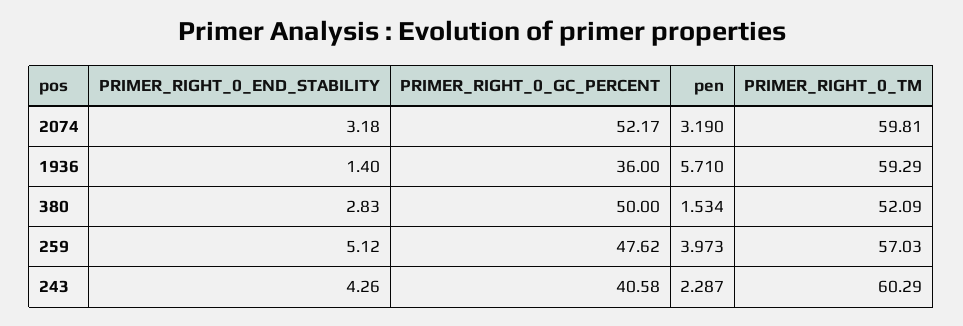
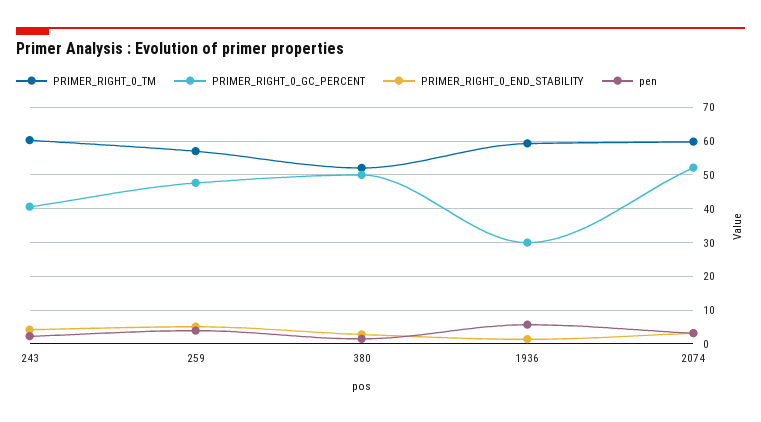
  {
    "PRIMER_RIGHT_0_END_STABILITY": {
      "2074": 3.18,
      "1936": 1.4,
      "380": 2.83,
      "259": 5.12,
      "243": 4.26
    },
    "PRIMER_RIGHT_0_GC_PERCENT": {
      "2074": 52.17,
-     "1936": 36,
+     "1936": 30,
      "380": 50,
      "259": 47.62,
      "243": 40.58
    },
    "pen": {
      "2074": 3.19,
      "1936": 5.71,
      "380": 1.534,
      "259": 3.973,
      "243": 2.287
    },
    "PRIMER_RIGHT_0_TM": {
      "2074": 59.81,
      "1936": 59.29,
      "380": 52.09,
      "259": 57.03,
      "243": 60.29
    }
  }

